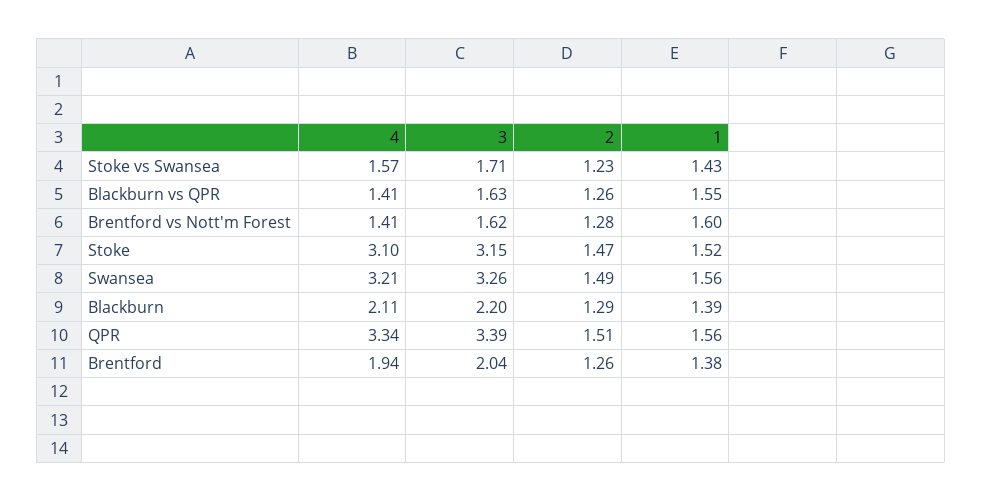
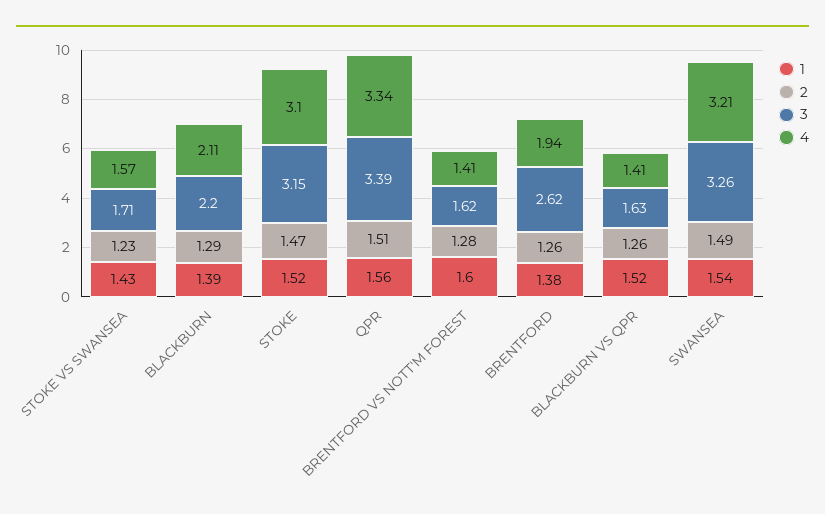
  {
    "4": {
      "Stoke vs Swansea": 1.57,
      "Blackburn vs QPR": 1.41,
      "Brentford vs Nott'm Forest": 1.41,
      "Stoke": 3.1,
      "Swansea": 3.21,
      "Blackburn": 2.11,
      "QPR": 3.34,
      "Brentford": 1.94
    },
    "3": {
      "Stoke vs Swansea": 1.71,
      "Blackburn vs QPR": 1.63,
      "Brentford vs Nott'm Forest": 1.62,
      "Stoke": 3.15,
      "Swansea": 3.26,
      "Blackburn": 2.2,
      "QPR": 3.39,
-     "Brentford": 2.04
+     "Brentford": 2.62
    },
    "2": {
      "Stoke vs Swansea": 1.23,
      "Blackburn vs QPR": 1.26,
      "Brentford vs Nott'm Forest": 1.28,
      "Stoke": 1.47,
      "Swansea": 1.49,
      "Blackburn": 1.29,
      "QPR": 1.51,
      "Brentford": 1.26
    },
    "1": {
      "Stoke vs Swansea": 1.43,
-     "Blackburn vs QPR": 1.55,
+     "Blackburn vs QPR": 1.52,
      "Brentford vs Nott'm Forest": 1.6,
      "Stoke": 1.52,
-     "Swansea": 1.56,
+     "Swansea": 1.54,
      "Blackburn": 1.39,
      "QPR": 1.56,
      "Brentford": 1.38
    }
  }

